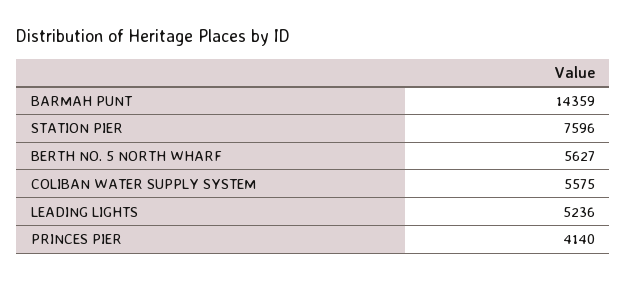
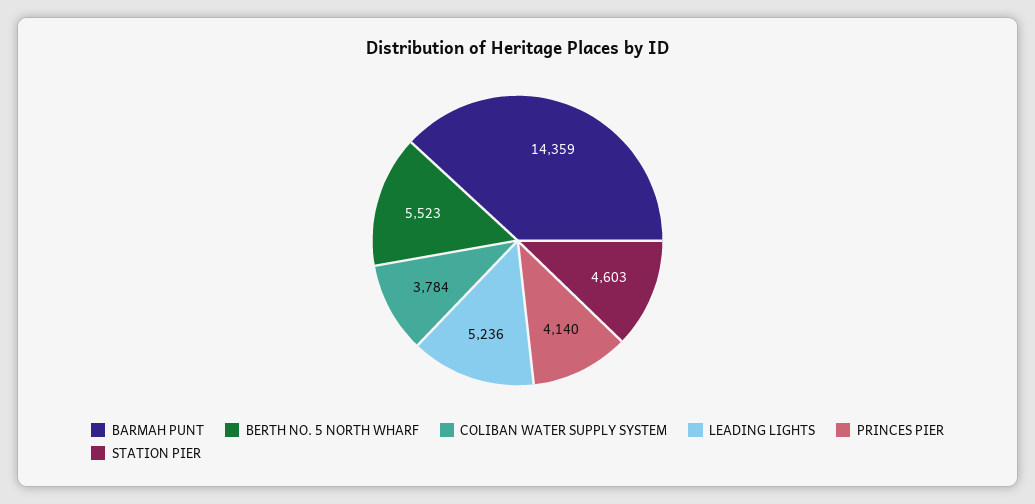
  {
    "BARMAH PUNT": 14359,
-   "STATION PIER": 7596,
+   "STATION PIER": 4603,
-   "BERTH NO. 5 NORTH WHARF": 5627,
+   "BERTH NO. 5 NORTH WHARF": 5523,
-   "COLIBAN WATER SUPPLY SYSTEM": 5575,
+   "COLIBAN WATER SUPPLY SYSTEM": 3784,
    "LEADING LIGHTS": 5236,
    "PRINCES PIER": 4140
  }

